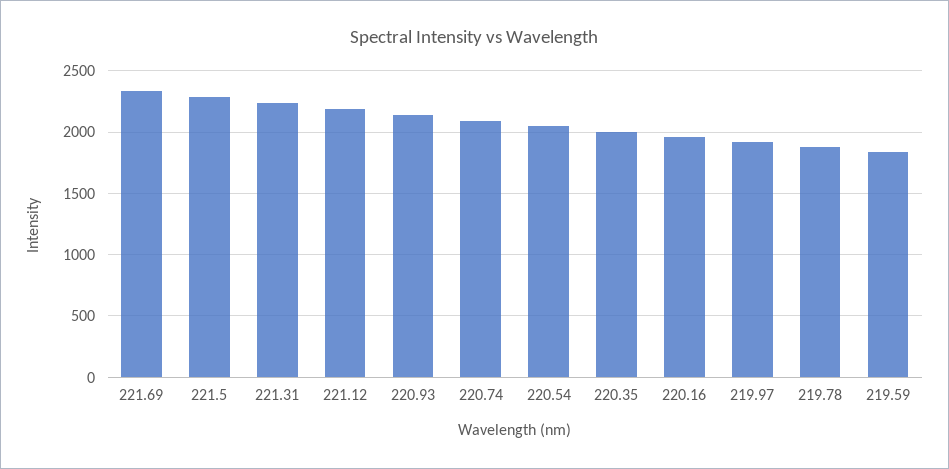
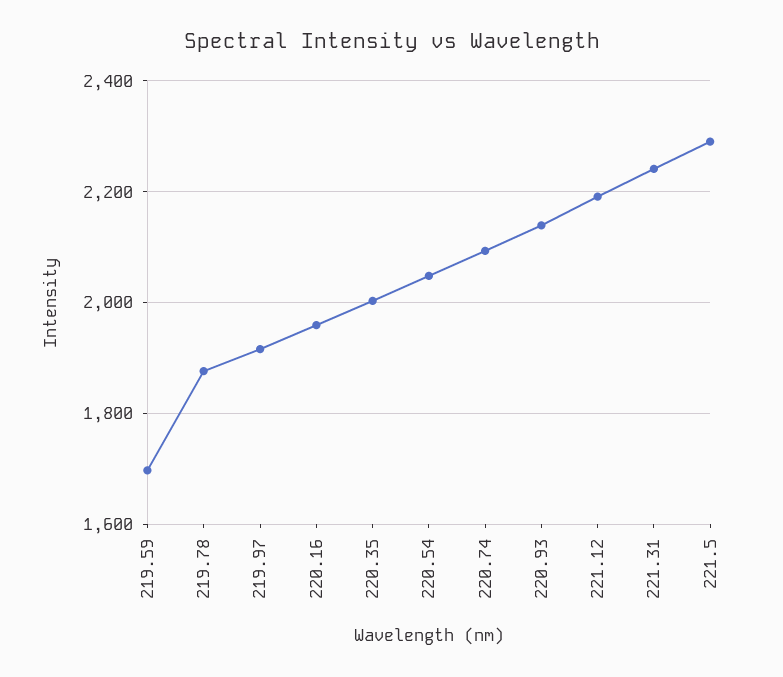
  {
-   "221.69": 2350,
    "221.5": 2300,
    "221.31": 2240,
    "221.12": 2200,
    "220.93": 2140,
    "220.74": 2100,
    "220.54": 2040,
    "220.35": 2000,
    "220.16": 1960,
    "219.97": 1920,
    "219.78": 1880,
-   "219.59": 1850
+   "219.59": 1700
  }

